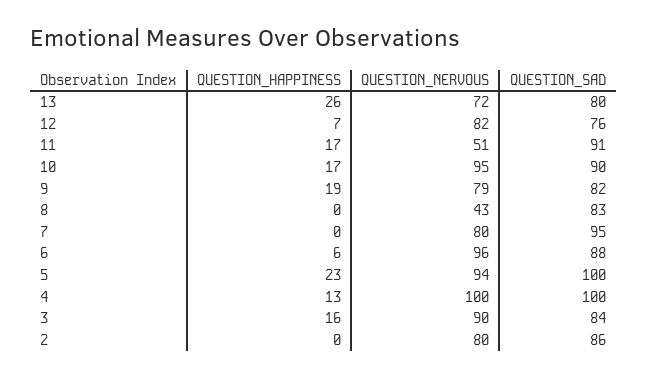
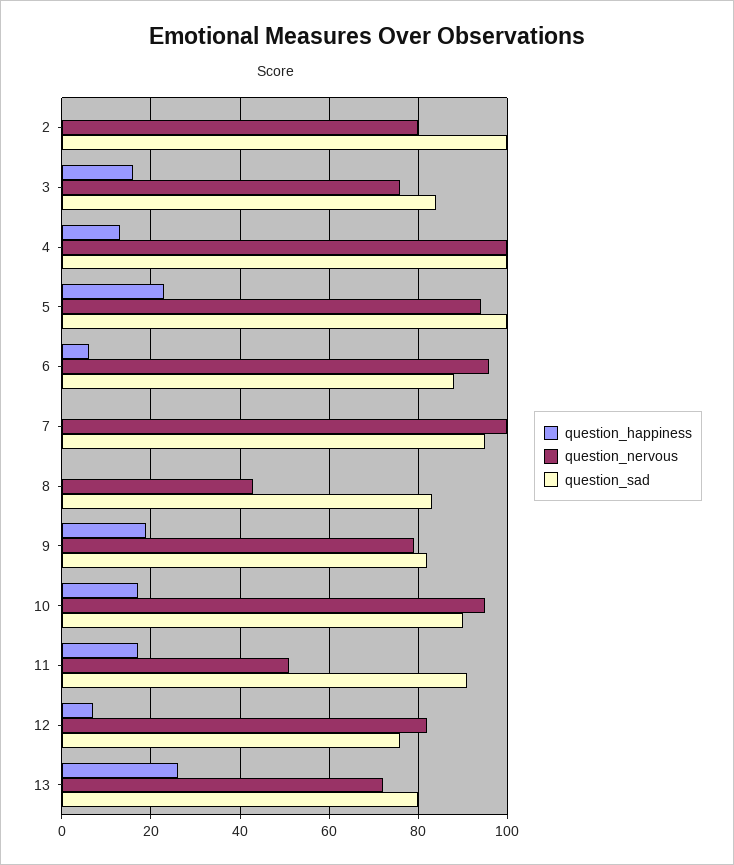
  {
    "QUESTION_HAPPINESS": {
      "13": 26,
      "12": 7,
      "11": 17,
      "10": 17,
      "9": 19,
      "8": 0,
      "7": 0,
      "6": 6,
      "5": 23,
      "4": 13,
      "3": 16,
      "2": 0
    },
    "QUESTION_NERVOUS": {
      "13": 72,
      "12": 82,
      "11": 51,
      "10": 95,
      "9": 79,
      "8": 43,
-     "7": 80,
+     "7": 100,
      "6": 96,
      "5": 94,
      "4": 100,
-     "3": 90,
+     "3": 75,
      "2": 80
    },
    "QUESTION_SAD": {
      "13": 80,
      "12": 76,
      "11": 91,
      "10": 90,
      "9": 82,
      "8": 83,
      "7": 95,
      "6": 88,
      "5": 100,
      "4": 100,
      "3": 84,
-     "2": 86
+     "2": 100
    }
  }

